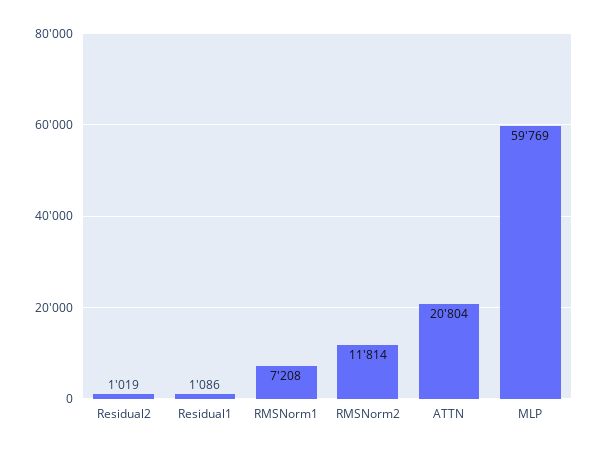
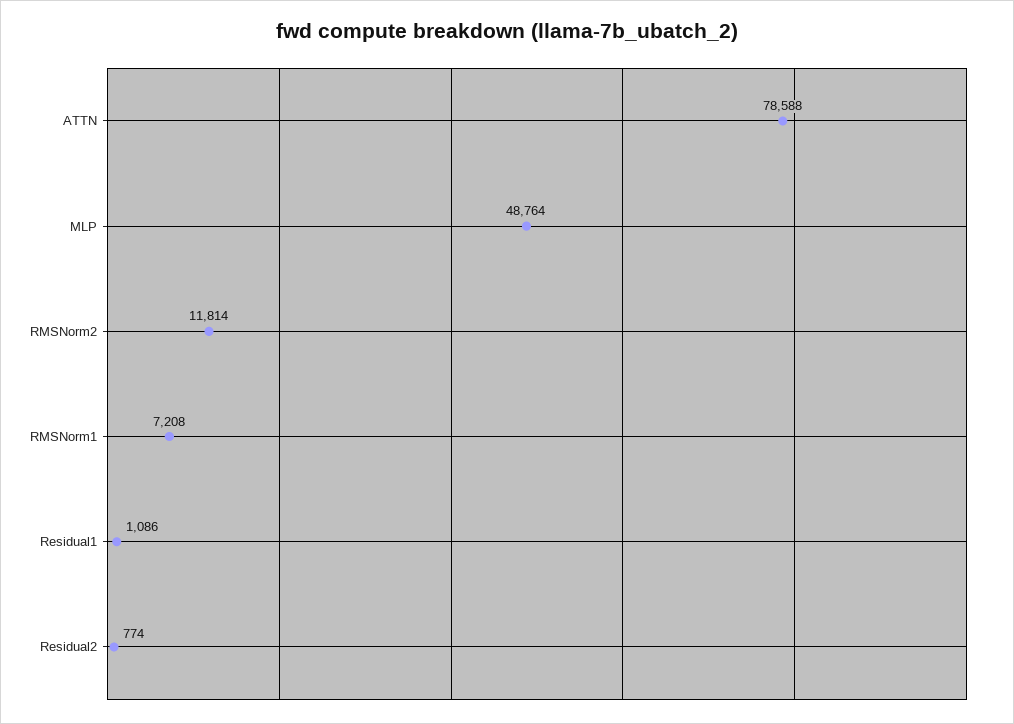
  {
-   "Residual2": 1019,
+   "Residual2": 774,
    "Residual1": 1086,
    "RMSNorm1": 7208,
    "RMSNorm2": 11814,
-   "ATTN": 20804,
+   "ATTN": 78588,
-   "MLP": 59769
+   "MLP": 48764
  }

